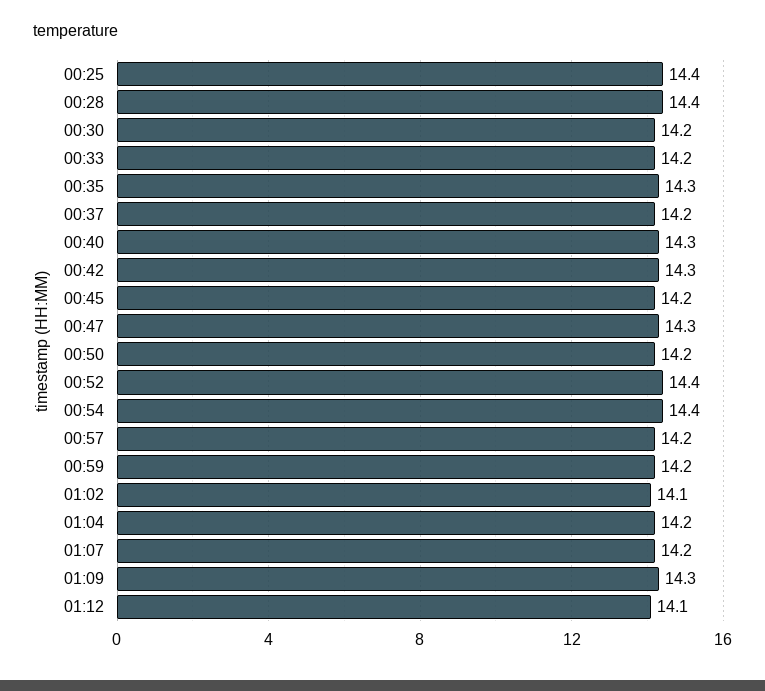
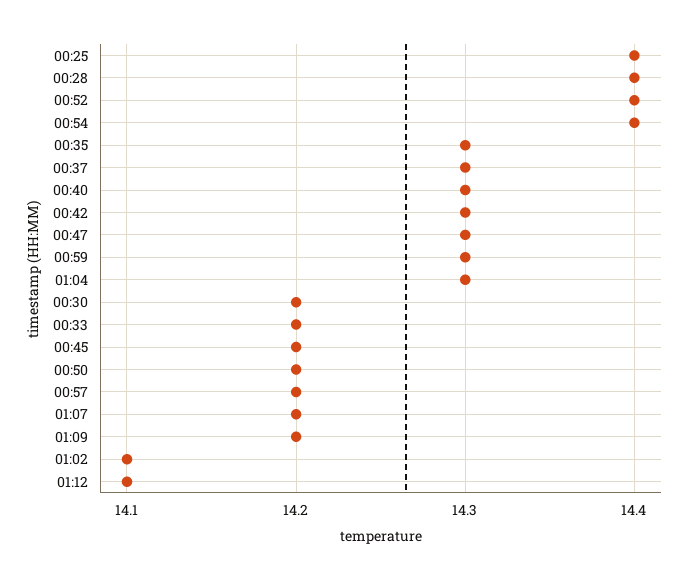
  {
    "00:25": 14.4,
    "00:28": 14.4,
    "00:30": 14.2,
    "00:33": 14.2,
    "00:35": 14.3,
-   "00:37": 14.2,
+   "00:37": 14.3,
    "00:40": 14.3,
    "00:42": 14.3,
    "00:45": 14.2,
    "00:47": 14.3,
    "00:50": 14.2,
    "00:52": 14.4,
    "00:54": 14.4,
    "00:57": 14.2,
-   "00:59": 14.2,
+   "00:59": 14.3,
    "01:02": 14.1,
-   "01:04": 14.2,
+   "01:04": 14.3,
    "01:07": 14.2,
-   "01:09": 14.3,
+   "01:09": 14.2,
    "01:12": 14.1
  }

